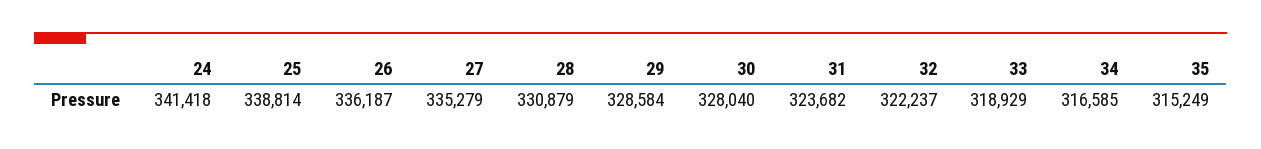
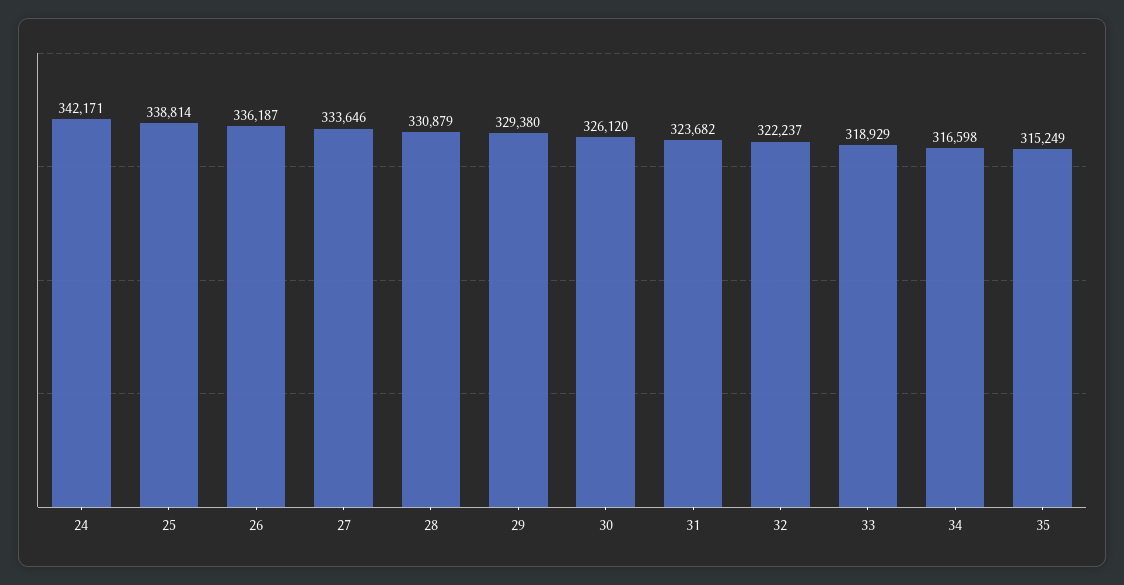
  {
-   "24": 341418,
+   "24": 342171,
    "25": 338814,
    "26": 336187,
-   "27": 335279,
+   "27": 333646,
    "28": 330879,
-   "29": 328584,
+   "29": 329380,
-   "30": 328040,
+   "30": 326120,
    "31": 323682,
    "32": 322237,
    "33": 318929,
-   "34": 316585,
+   "34": 316598,
    "35": 315249
  }

